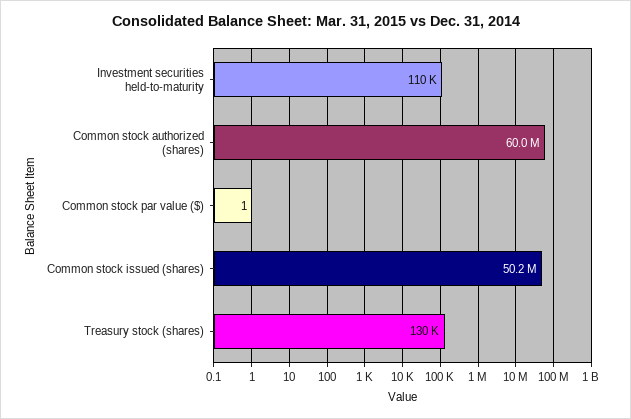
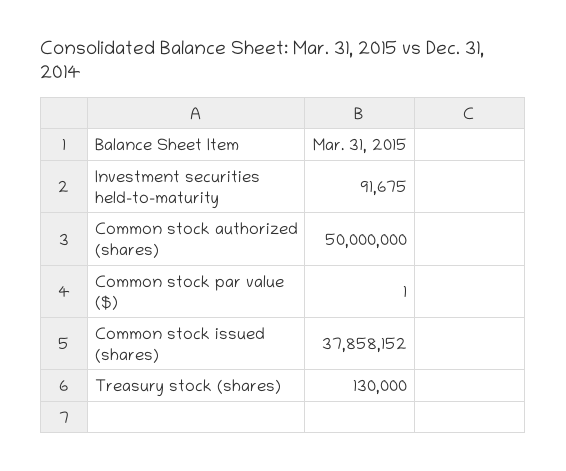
  {
-   "Investment securities held-to-maturity": 110000,
+   "Investment securities held-to-maturity": 91675,
-   "Common stock authorized (shares)": 60000000,
+   "Common stock authorized (shares)": 50000000,
    "Common stock par value ($)": 1,
-   "Common stock issued (shares)": 50200000,
+   "Common stock issued (shares)": 37858152,
    "Treasury stock (shares)": 130000
  }

